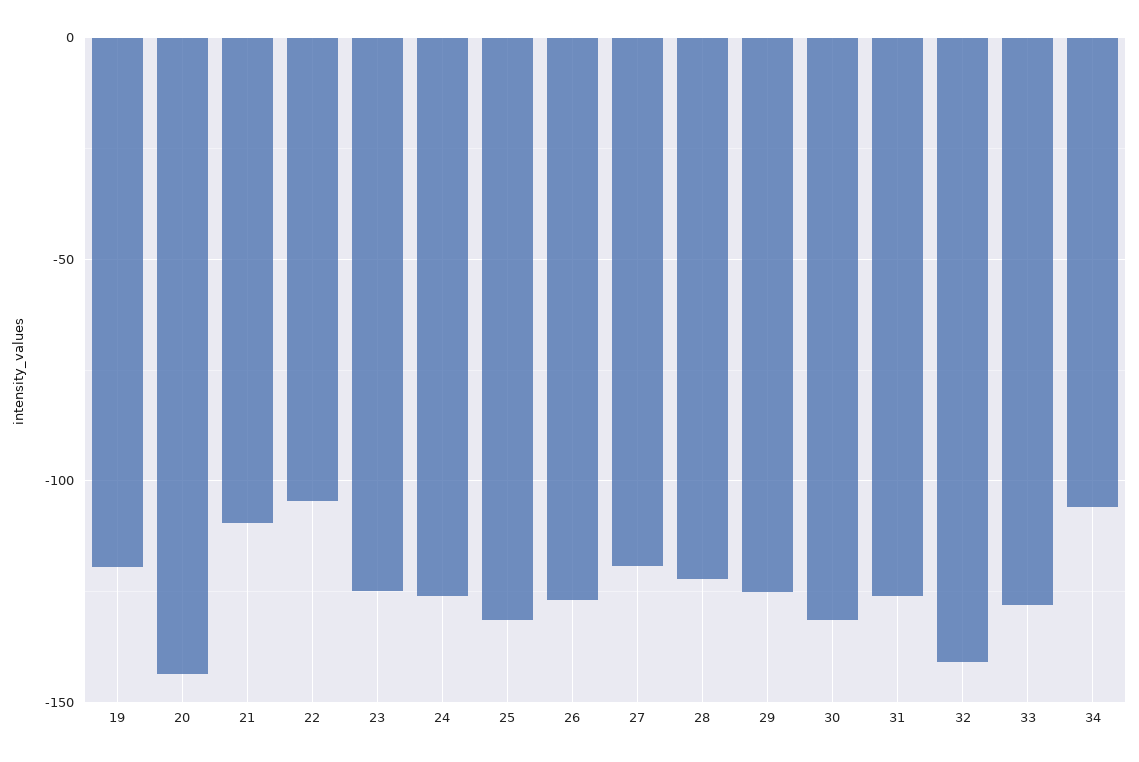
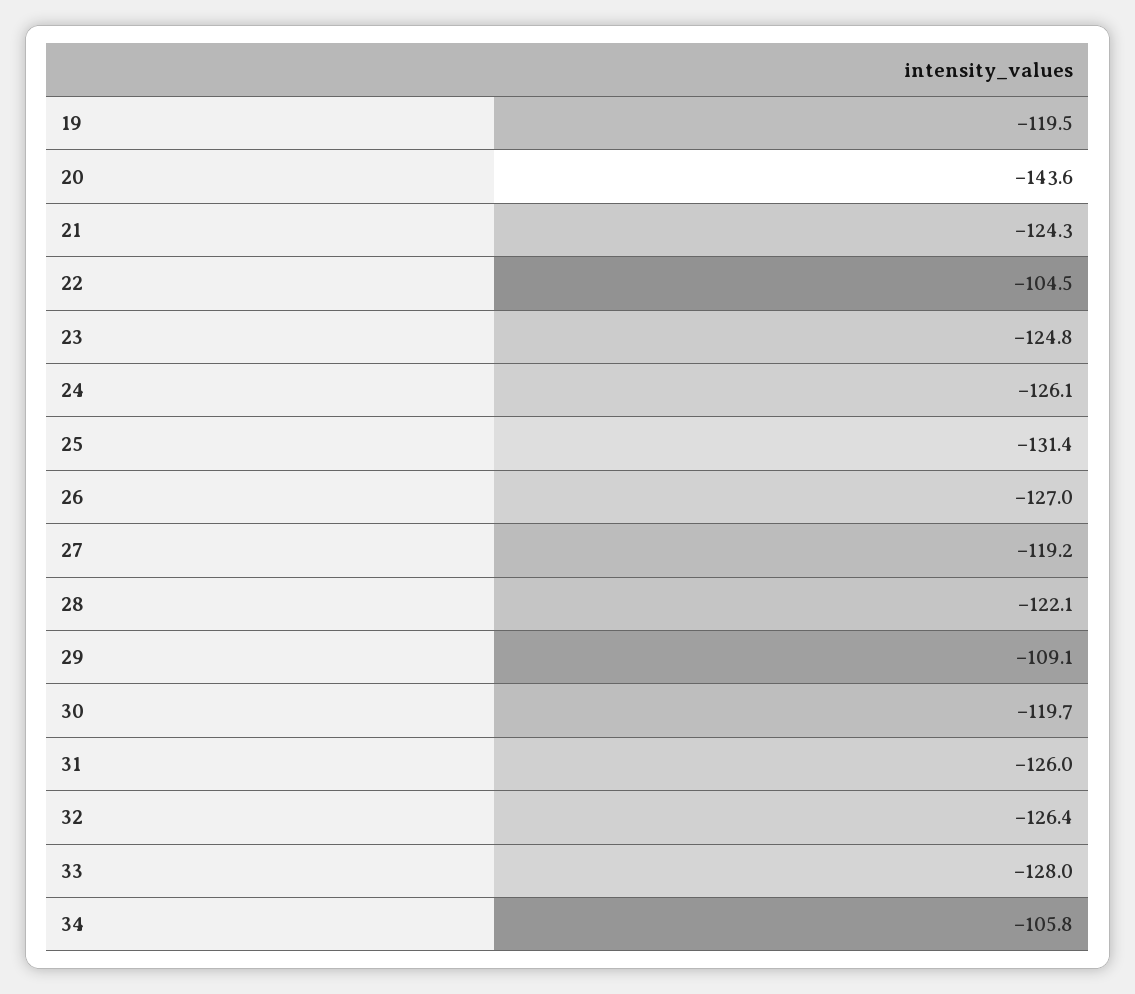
  {
    "19": -119.5,
    "20": -143.6,
-   "21": -110,
+   "21": -124.3,
    "22": -104.5,
    "23": -124.8,
    "24": -126.1,
    "25": -131.4,
    "26": -127,
    "27": -119.2,
    "28": -122.1,
-   "29": -125,
+   "29": -109.1,
-   "30": -130,
+   "30": -119.7,
    "31": -126,
-   "32": -140,
+   "32": -126.4,
    "33": -128,
    "34": -105.8
  }

